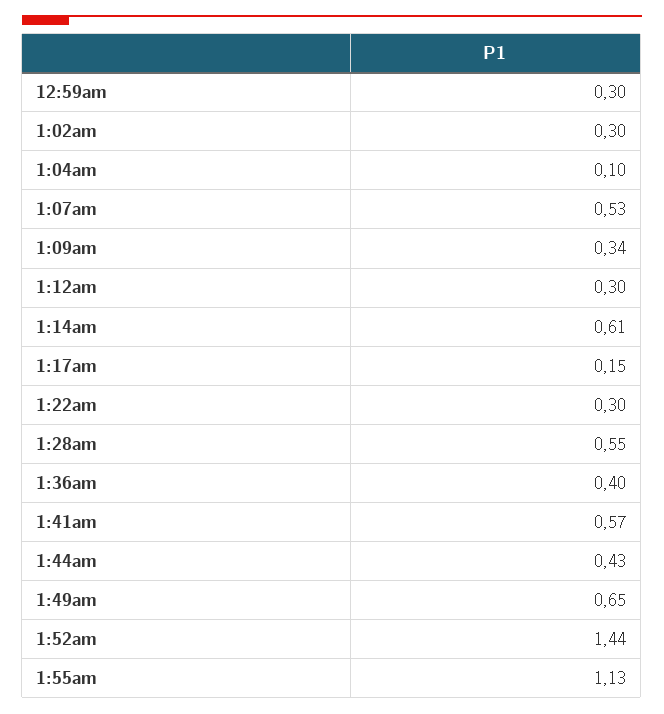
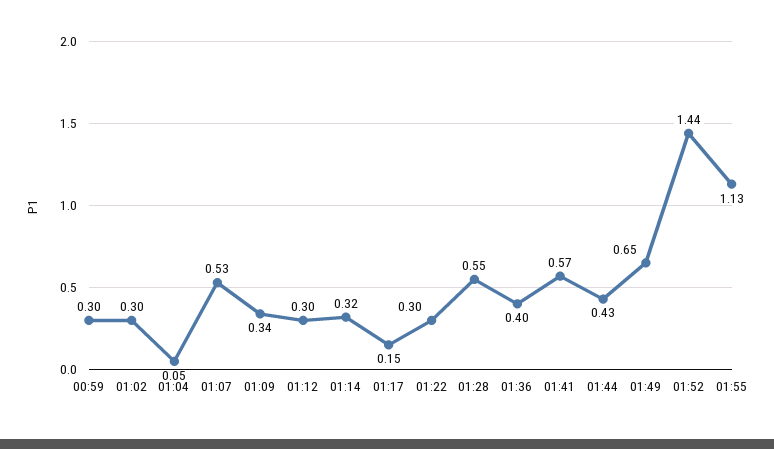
  {
    "12:59am": 0.3,
    "1:02am": 0.3,
-   "1:04am": 0.1,
+   "1:04am": 0.05,
    "1:07am": 0.53,
    "1:09am": 0.34,
    "1:12am": 0.3,
-   "1:14am": 0.61,
+   "1:14am": 0.32,
    "1:17am": 0.15,
    "1:22am": 0.3,
    "1:28am": 0.55,
    "1:36am": 0.4,
    "1:41am": 0.57,
    "1:44am": 0.43,
    "1:49am": 0.65,
    "1:52am": 1.44,
    "1:55am": 1.13
  }

